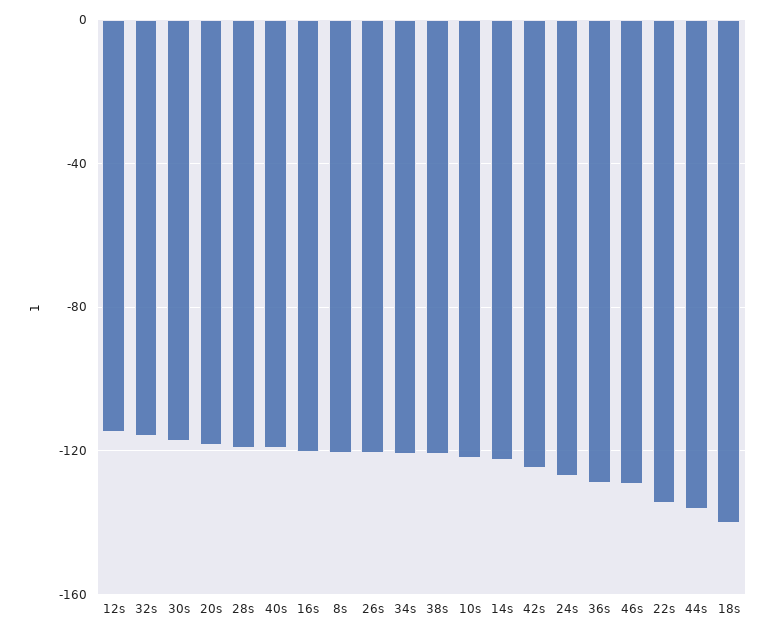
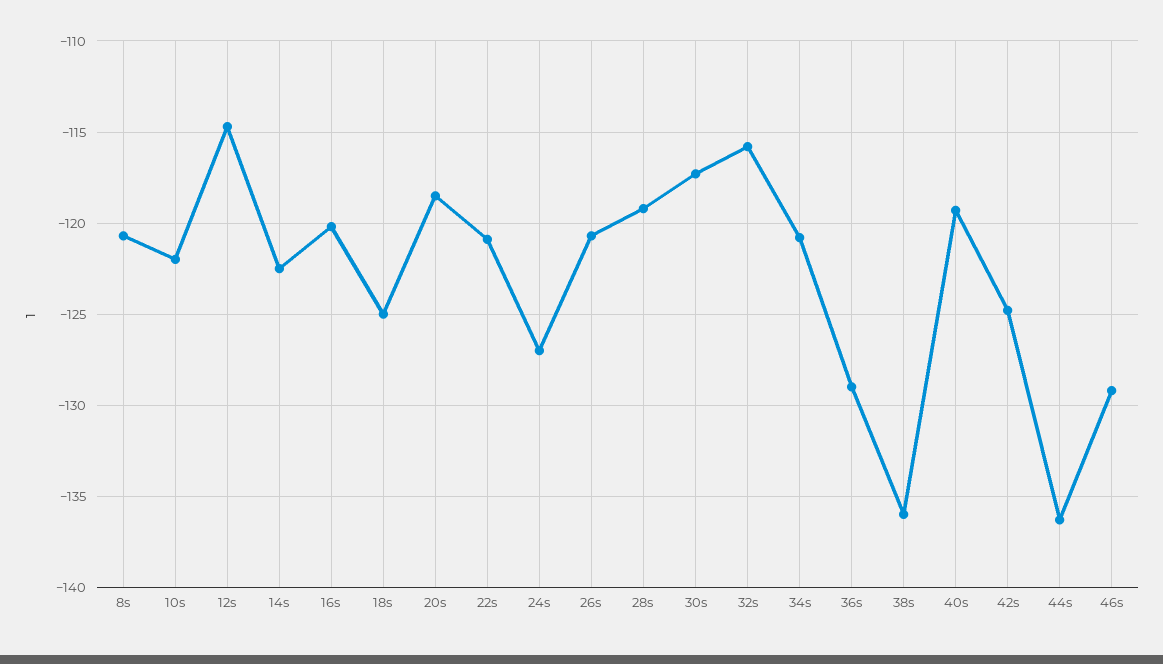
  {
    "12s": -114.5,
    "32s": -116,
    "30s": -117.5,
    "20s": -118.5,
    "28s": -119,
    "40s": -119.5,
    "16s": -120,
    "8s": -120.5,
    "26s": -120.5,
    "34s": -121,
-   "38s": -120,
+   "38s": -136,
    "10s": -122,
    "14s": -122.5,
    "42s": -125,
    "24s": -127,
    "36s": -129,
    "46s": -129,
-   "22s": -135,
+   "22s": -121,
    "44s": -136.5,
-   "18s": -140
+   "18s": -125
  }

